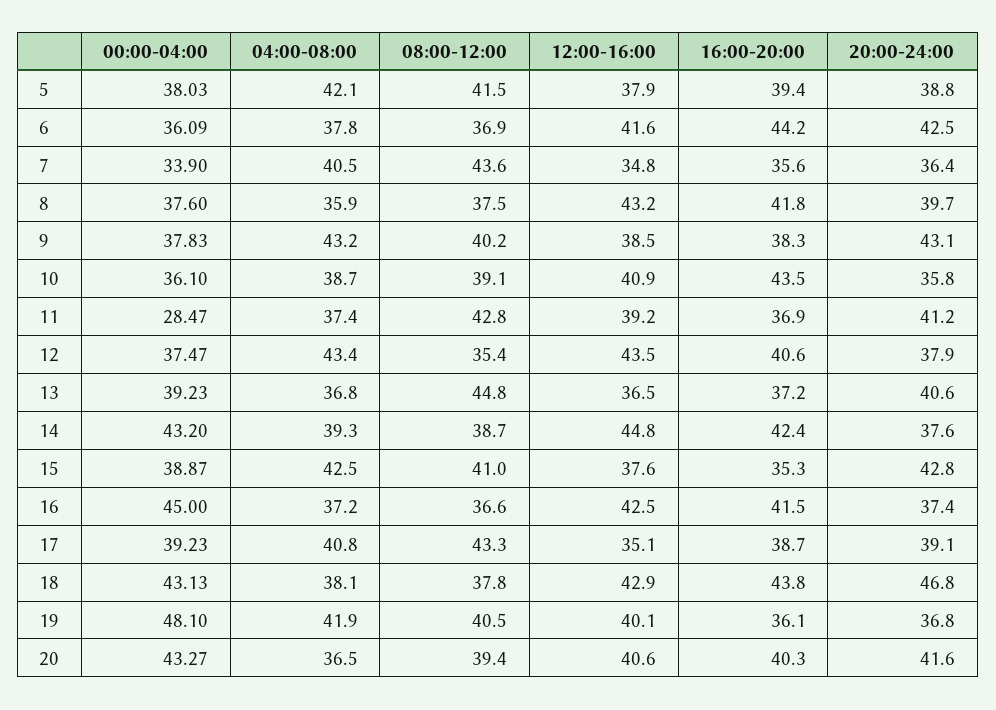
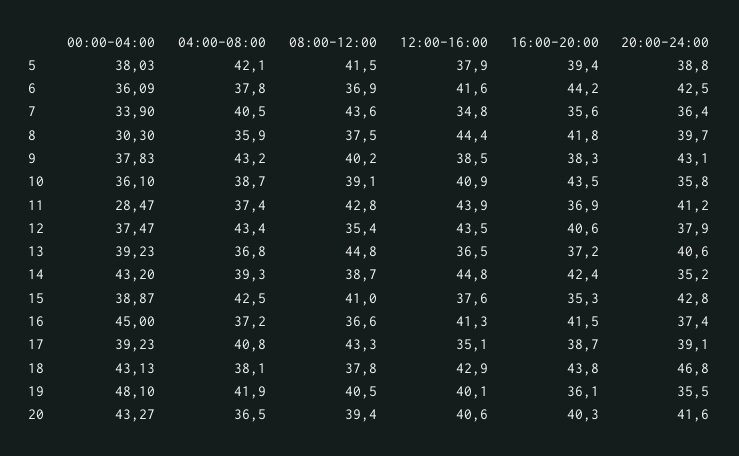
  {
    "00:00-04:00": {
      "5": 38.03,
      "6": 36.09,
      "7": 33.9,
-     "8": 37.6,
+     "8": 30.3,
      "9": 37.83,
      "10": 36.1,
      "11": 28.47,
      "12": 37.47,
      "13": 39.23,
      "14": 43.2,
      "15": 38.87,
      "16": 45,
      "17": 39.23,
      "18": 43.13,
      "19": 48.1,
      "20": 43.27
    },
    "04:00-08:00": {
      "5": 42.1,
      "6": 37.8,
      "7": 40.5,
      "8": 35.9,
      "9": 43.2,
      "10": 38.7,
      "11": 37.4,
      "12": 43.4,
      "13": 36.8,
      "14": 39.3,
      "15": 42.5,
      "16": 37.2,
      "17": 40.8,
      "18": 38.1,
      "19": 41.9,
      "20": 36.5
    },
    "08:00-12:00": {
      "5": 41.5,
      "6": 36.9,
      "7": 43.6,
      "8": 37.5,
      "9": 40.2,
      "10": 39.1,
      "11": 42.8,
      "12": 35.4,
      "13": 44.8,
      "14": 38.7,
      "15": 41,
      "16": 36.6,
      "17": 43.3,
      "18": 37.8,
      "19": 40.5,
      "20": 39.4
    },
    "12:00-16:00": {
      "5": 37.9,
      "6": 41.6,
      "7": 34.8,
-     "8": 43.2,
+     "8": 44.4,
      "9": 38.5,
      "10": 40.9,
-     "11": 39.2,
+     "11": 43.9,
      "12": 43.5,
      "13": 36.5,
      "14": 44.8,
      "15": 37.6,
-     "16": 42.5,
+     "16": 41.3,
      "17": 35.1,
      "18": 42.9,
      "19": 40.1,
      "20": 40.6
    },
    "16:00-20:00": {
      "5": 39.4,
      "6": 44.2,
      "7": 35.6,
      "8": 41.8,
      "9": 38.3,
      "10": 43.5,
      "11": 36.9,
      "12": 40.6,
      "13": 37.2,
      "14": 42.4,
      "15": 35.3,
      "16": 41.5,
      "17": 38.7,
      "18": 43.8,
      "19": 36.1,
      "20": 40.3
    },
    "20:00-24:00": {
      "5": 38.8,
      "6": 42.5,
      "7": 36.4,
      "8": 39.7,
      "9": 43.1,
      "10": 35.8,
      "11": 41.2,
      "12": 37.9,
      "13": 40.6,
-     "14": 37.6,
+     "14": 35.2,
      "15": 42.8,
      "16": 37.4,
      "17": 39.1,
      "18": 46.8,
-     "19": 36.8,
+     "19": 35.5,
      "20": 41.6
    }
  }

